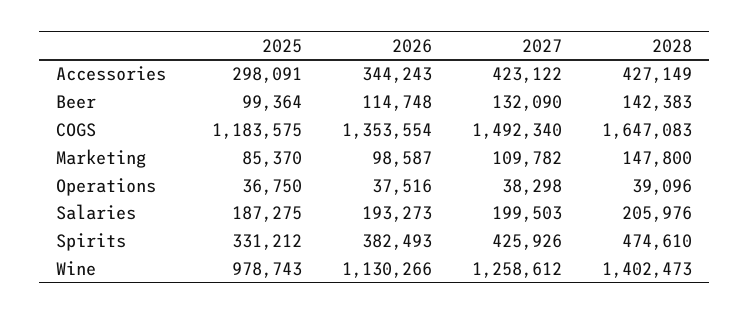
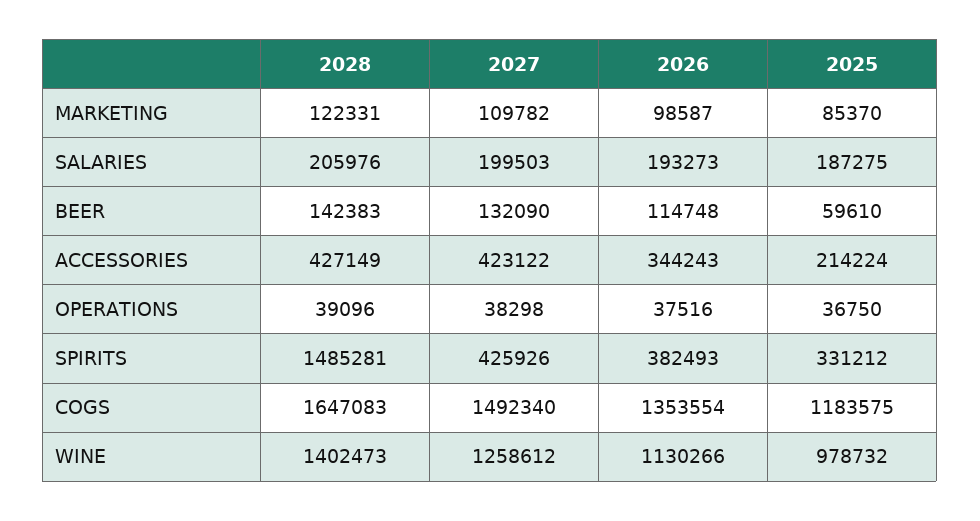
  {
    "2025": {
-     "Accessories": 298091,
+     "Accessories": 214224,
-     "Beer": 99364,
+     "Beer": 59610,
      "COGS": 1183575,
      "Marketing": 85370,
      "Operations": 36750,
      "Salaries": 187275,
      "Spirits": 331212,
-     "Wine": 978743
+     "Wine": 978732
    },
    "2026": {
      "Accessories": 344243,
      "Beer": 114748,
      "COGS": 1353554,
      "Marketing": 98587,
      "Operations": 37516,
      "Salaries": 193273,
      "Spirits": 382493,
      "Wine": 1130266
    },
    "2027": {
      "Accessories": 423122,
      "Beer": 132090,
      "COGS": 1492340,
      "Marketing": 109782,
      "Operations": 38298,
      "Salaries": 199503,
      "Spirits": 425926,
      "Wine": 1258612
    },
    "2028": {
      "Accessories": 427149,
      "Beer": 142383,
      "COGS": 1647083,
-     "Marketing": 147800,
+     "Marketing": 122331,
      "Operations": 39096,
      "Salaries": 205976,
-     "Spirits": 474610,
+     "Spirits": 1485281,
      "Wine": 1402473
    }
  }

